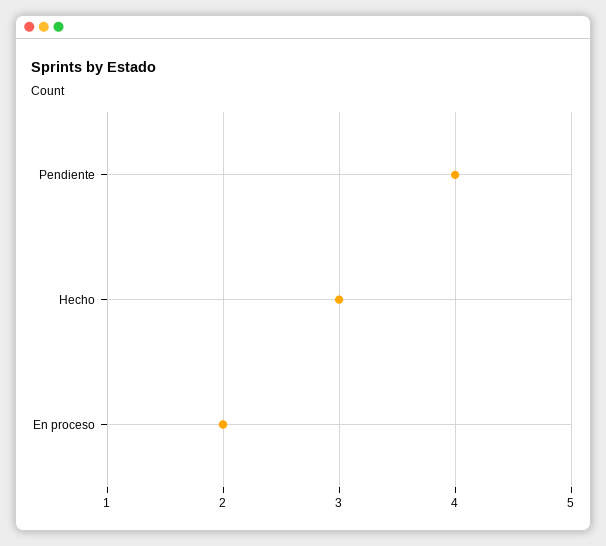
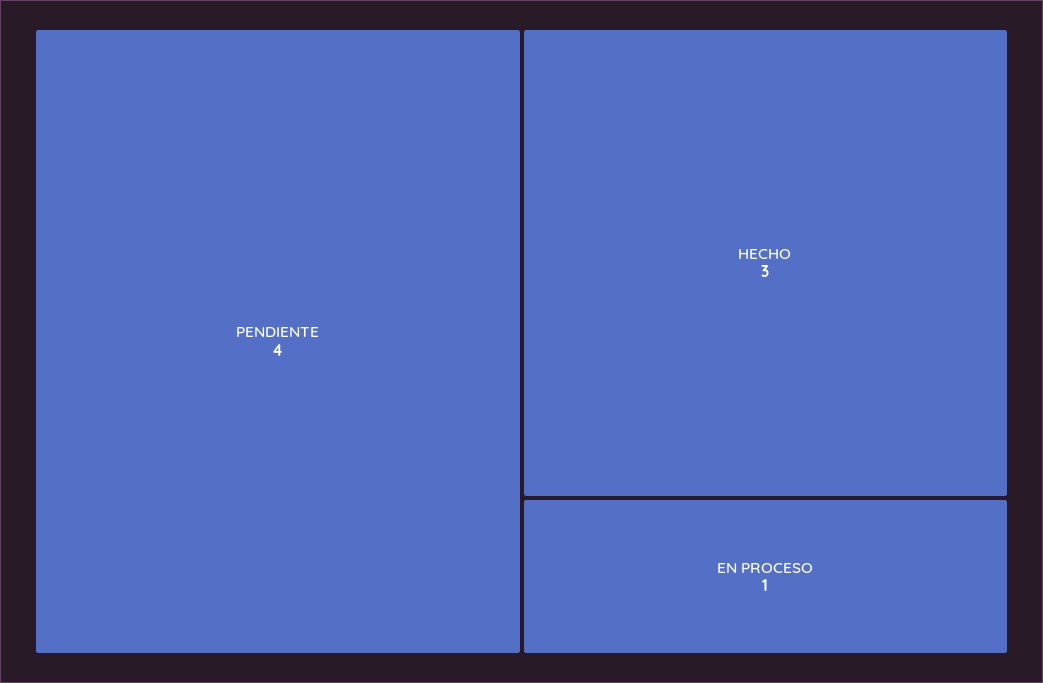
  {
    "Pendiente": 4,
    "Hecho": 3,
-   "En proceso": 2
+   "En proceso": 1
  }

